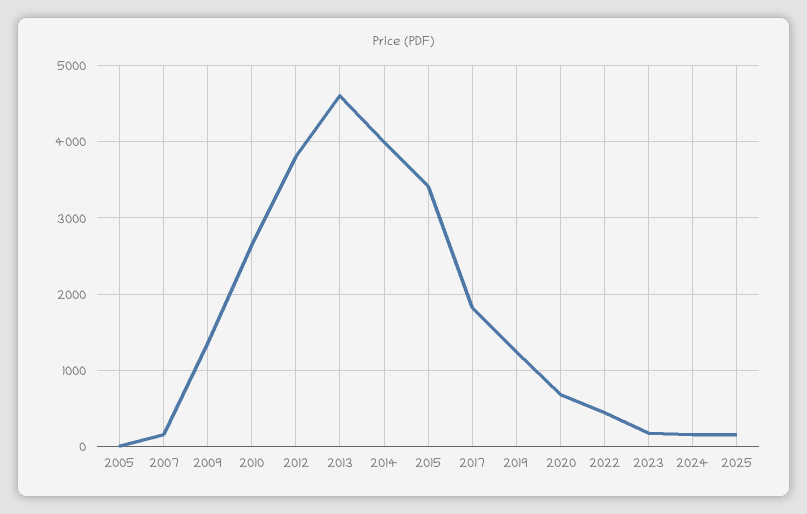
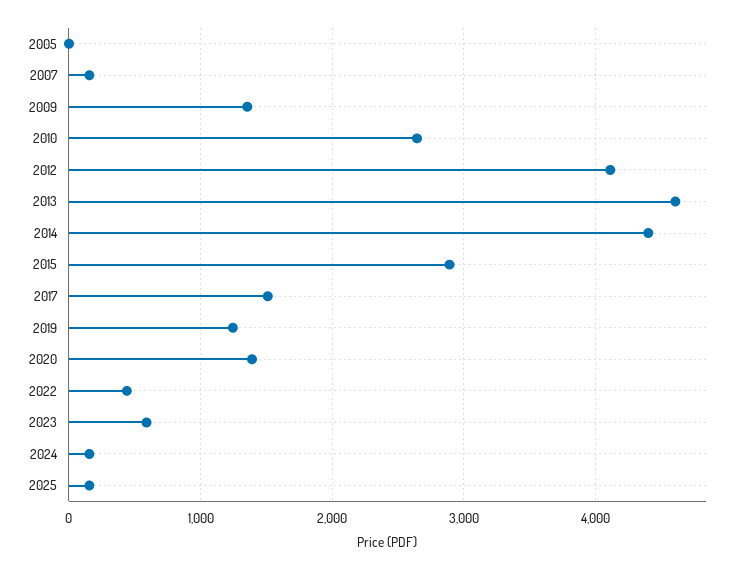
  {
    "2005": 0,
    "2007": 200,
    "2009": 1400,
    "2010": 2600,
-   "2012": 3800,
+   "2012": 4100,
    "2013": 4600,
-   "2014": 4000,
+   "2014": 4400,
-   "2015": 3400,
+   "2015": 2900,
-   "2017": 1800,
+   "2017": 1500,
    "2019": 1200,
-   "2020": 700,
+   "2020": 1400,
    "2022": 400,
-   "2023": 200,
+   "2023": 600,
    "2024": 200,
    "2025": 200
  }

